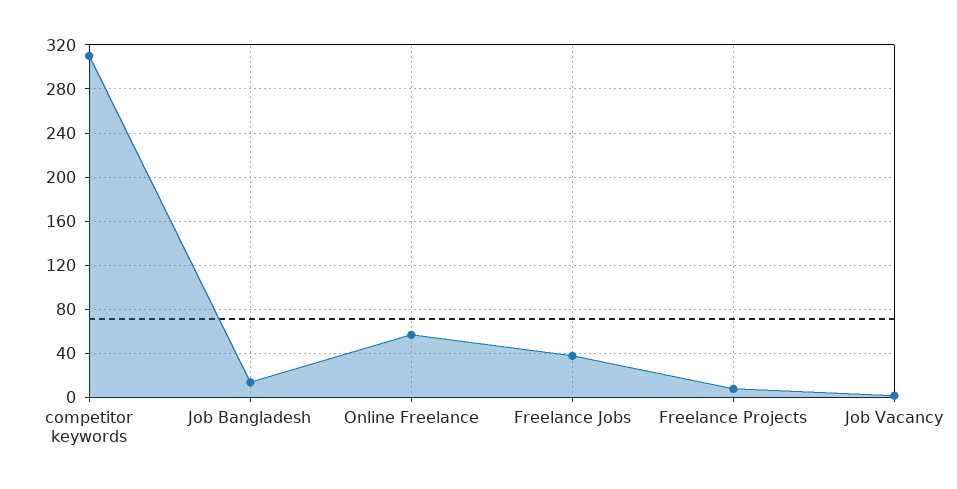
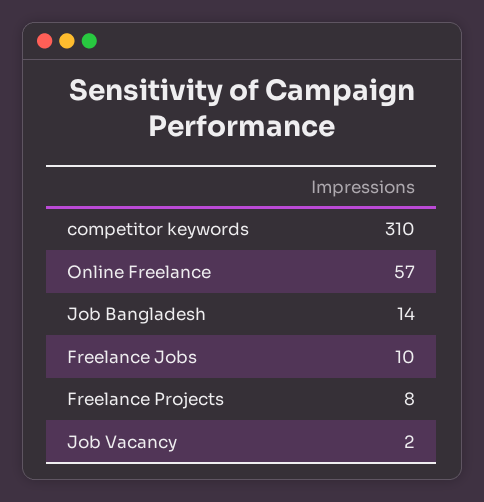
  {
    "competitor keywords": 310,
    "Job Bangladesh": 14,
    "Online Freelance": 57,
-   "Freelance Jobs": 40,
+   "Freelance Jobs": 10,
    "Freelance Projects": 8,
    "Job Vacancy": 2
  }

